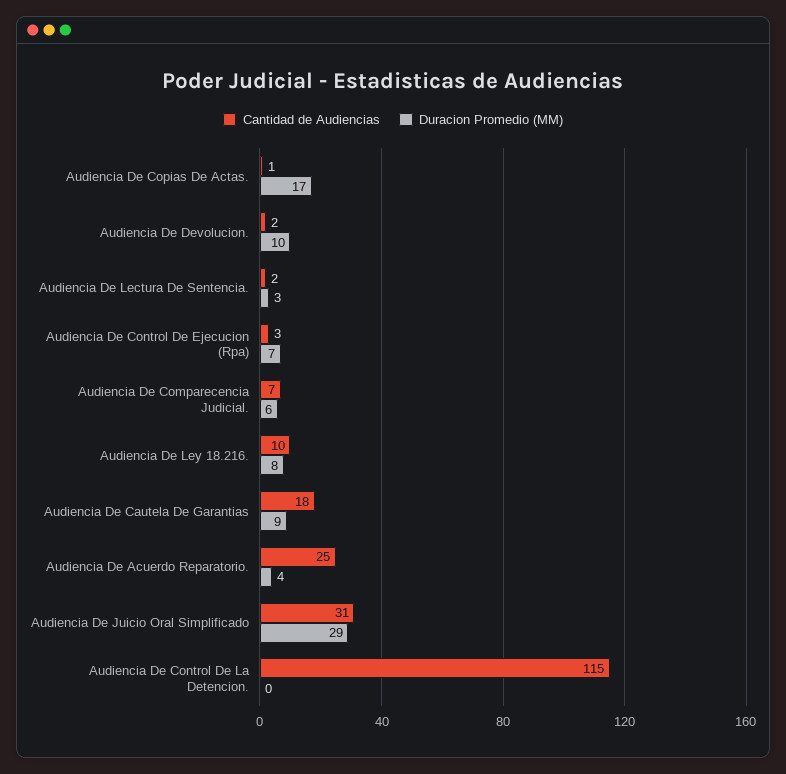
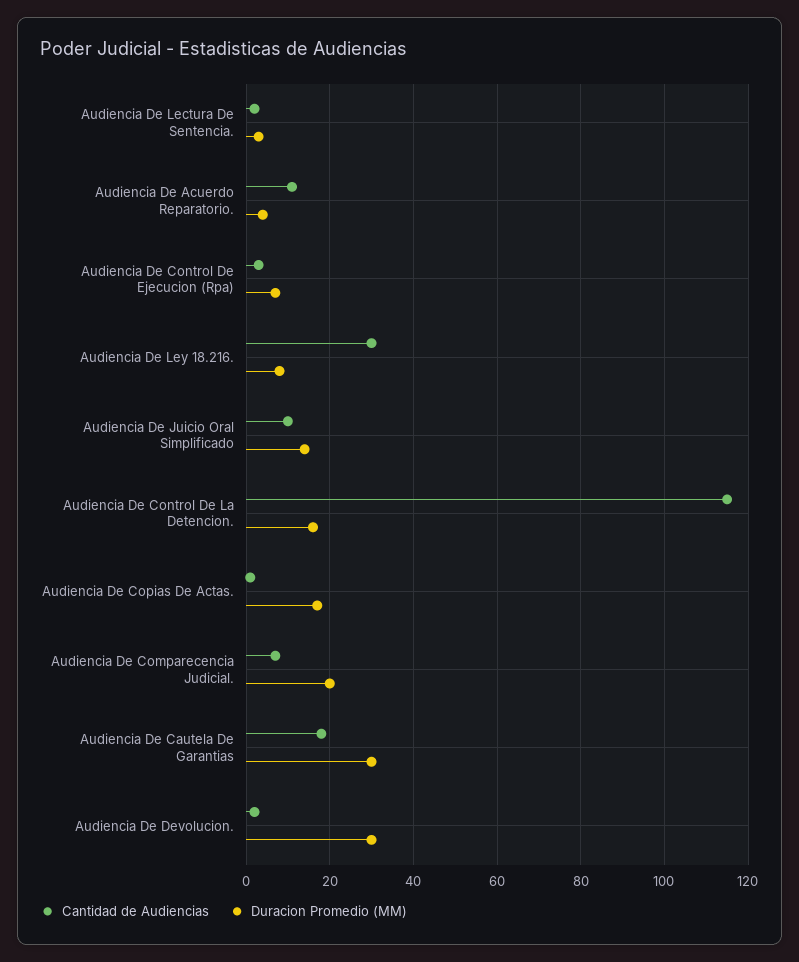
  {
    "Cantidad de Audiencias": {
      "Audiencia De Copias De Actas.": 1,
      "Audiencia De Devolucion.": 2,
      "Audiencia De Lectura De Sentencia.": 2,
      "Audiencia De Control De Ejecucion (Rpa)": 3,
      "Audiencia De Comparecencia Judicial.": 7,
-     "Audiencia De Ley 18.216.": 10,
+     "Audiencia De Ley 18.216.": 30,
      "Audiencia De Cautela De Garantias": 18,
-     "Audiencia De Acuerdo Reparatorio.": 25,
+     "Audiencia De Acuerdo Reparatorio.": 10,
-     "Audiencia De Juicio Oral Simplificado": 31,
+     "Audiencia De Juicio Oral Simplificado": 10,
      "Audiencia De Control De La Detencion.": 115
    },
    "Duracion Promedio (MM)": {
      "Audiencia De Copias De Actas.": 17,
-     "Audiencia De Devolucion.": 10,
+     "Audiencia De Devolucion.": 30,
      "Audiencia De Lectura De Sentencia.": 3,
      "Audiencia De Control De Ejecucion (Rpa)": 7,
-     "Audiencia De Comparecencia Judicial.": 6,
+     "Audiencia De Comparecencia Judicial.": 20,
      "Audiencia De Ley 18.216.": 8,
-     "Audiencia De Cautela De Garantias": 9,
+     "Audiencia De Cautela De Garantias": 30,
      "Audiencia De Acuerdo Reparatorio.": 4,
-     "Audiencia De Juicio Oral Simplificado": 29,
+     "Audiencia De Juicio Oral Simplificado": 15,
-     "Audiencia De Control De La Detencion.": 0
+     "Audiencia De Control De La Detencion.": 15
    }
  }

